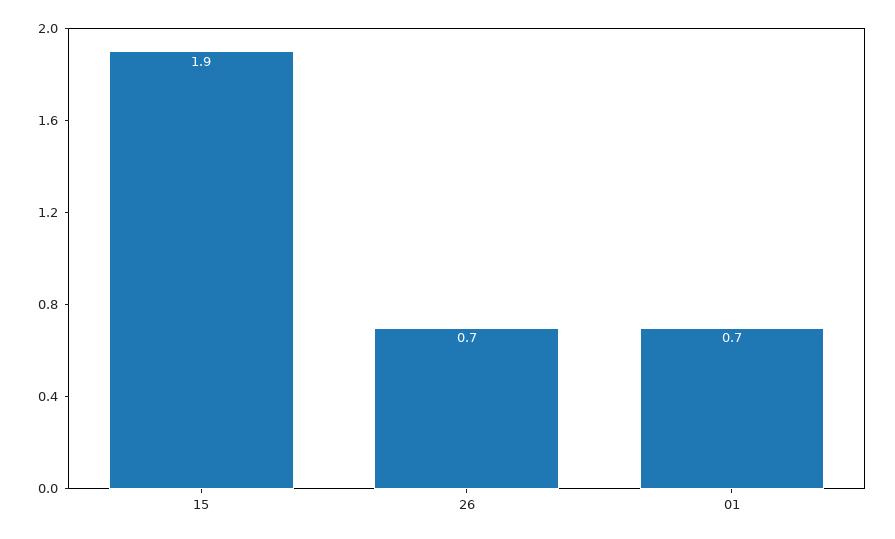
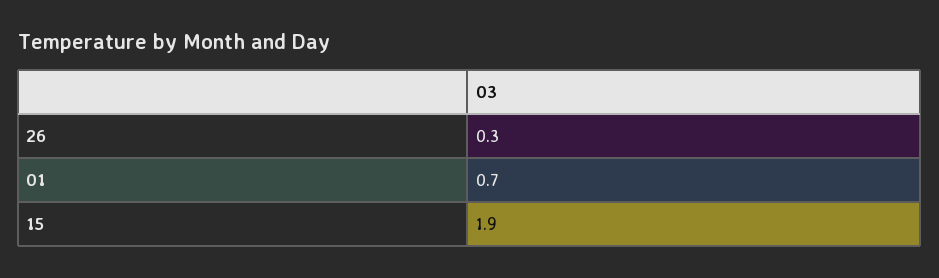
  {
    "15": 1.9,
-   "26": 0.7,
+   "26": 0.3,
    "01": 0.7
  }

